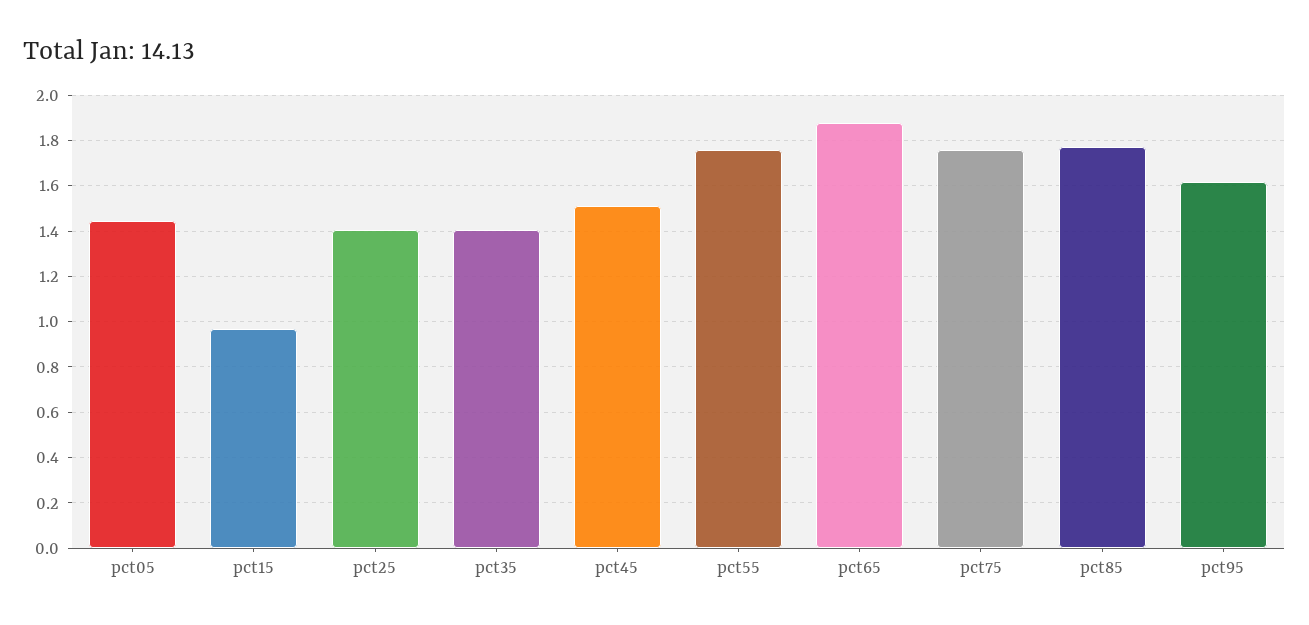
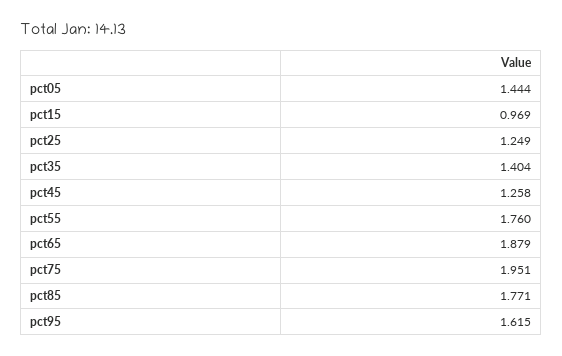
  {
    "pct05": 1.444,
    "pct15": 0.969,
-   "pct25": 1.4,
+   "pct25": 1.249,
    "pct35": 1.404,
-   "pct45": 1.5,
+   "pct45": 1.258,
    "pct55": 1.76,
    "pct65": 1.879,
-   "pct75": 1.75,
+   "pct75": 1.951,
    "pct85": 1.771,
    "pct95": 1.615
  }

